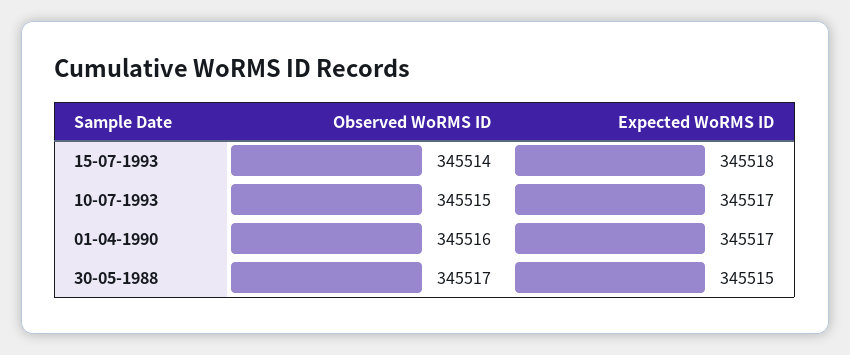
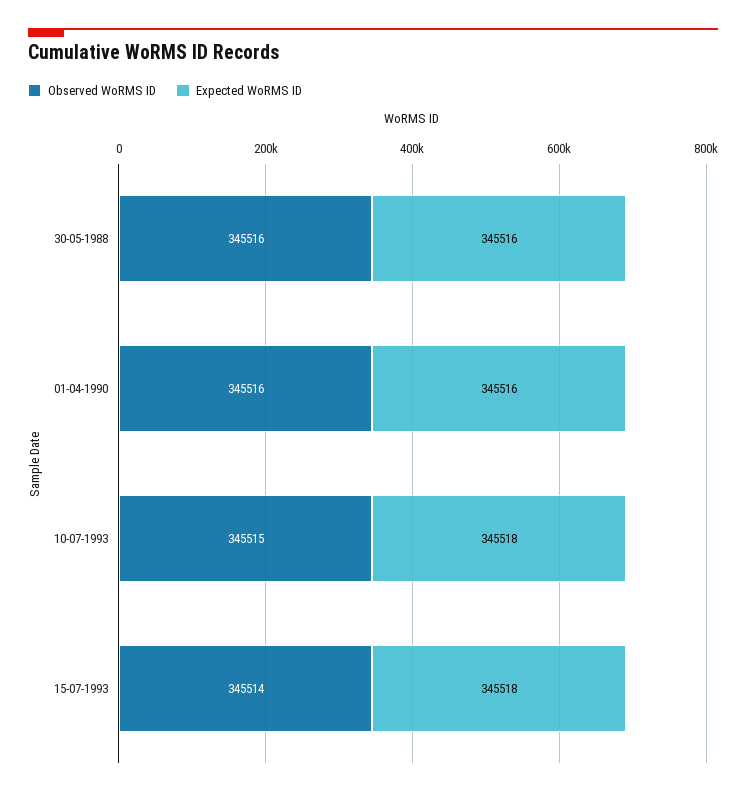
  {
    "Observed WoRMS ID": {
      "15-07-1993": 345514,
      "10-07-1993": 345515,
      "01-04-1990": 345516,
-     "30-05-1988": 345517
+     "30-05-1988": 345516
    },
    "Expected WoRMS ID": {
      "15-07-1993": 345518,
-     "10-07-1993": 345517,
+     "10-07-1993": 345518,
-     "01-04-1990": 345517,
+     "01-04-1990": 345516,
-     "30-05-1988": 345515
+     "30-05-1988": 345516
    }
  }

